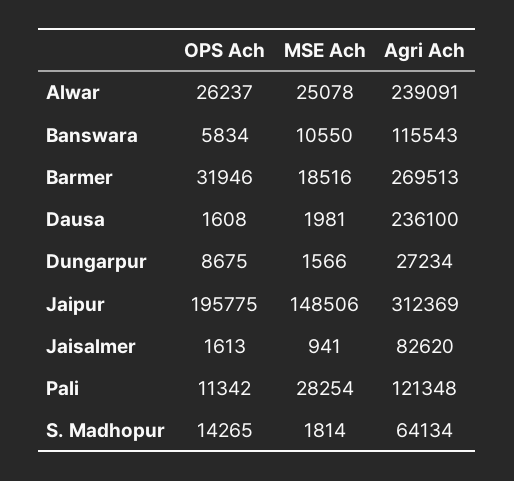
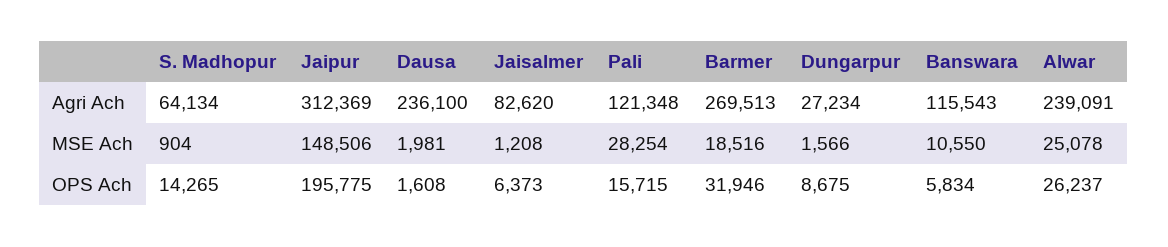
  {
    "OPS Ach": {
      "Alwar": 26237,
      "Banswara": 5834,
      "Barmer": 31946,
      "Dausa": 1608,
      "Dungarpur": 8675,
      "Jaipur": 195775,
-     "Jaisalmer": 1613,
+     "Jaisalmer": 6373,
-     "Pali": 11342,
+     "Pali": 15715,
      "S. Madhopur": 14265
    },
    "MSE Ach": {
      "Alwar": 25078,
      "Banswara": 10550,
      "Barmer": 18516,
      "Dausa": 1981,
      "Dungarpur": 1566,
      "Jaipur": 148506,
-     "Jaisalmer": 941,
+     "Jaisalmer": 1208,
      "Pali": 28254,
-     "S. Madhopur": 1814
+     "S. Madhopur": 904
    },
    "Agri Ach": {
      "Alwar": 239091,
      "Banswara": 115543,
      "Barmer": 269513,
      "Dausa": 236100,
      "Dungarpur": 27234,
      "Jaipur": 312369,
      "Jaisalmer": 82620,
      "Pali": 121348,
      "S. Madhopur": 64134
    }
  }

